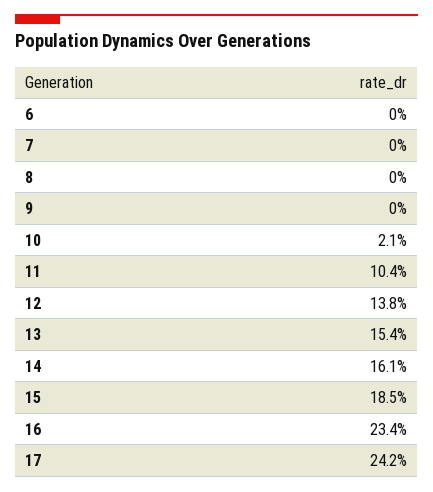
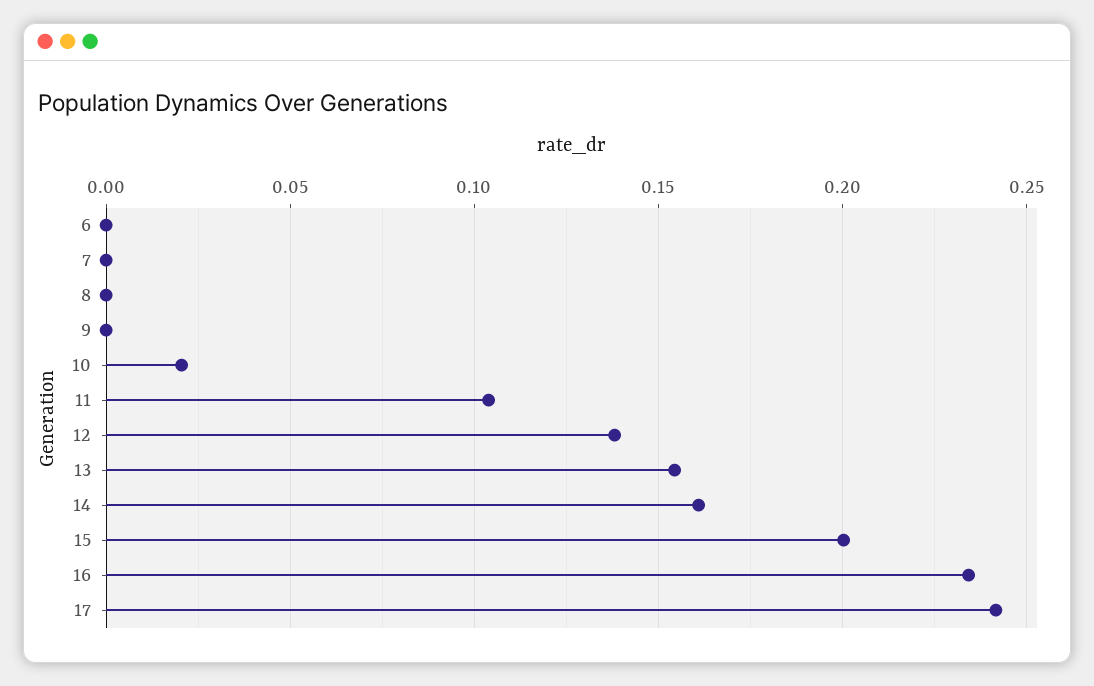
  {
    "6": 0,
    "7": 0,
    "8": 0,
    "9": 0,
    "10": 0.021,
    "11": 0.104,
    "12": 0.138,
    "13": 0.154,
    "14": 0.161,
-   "15": 0.185,
+   "15": 0.2,
    "16": 0.234,
    "17": 0.242
  }

